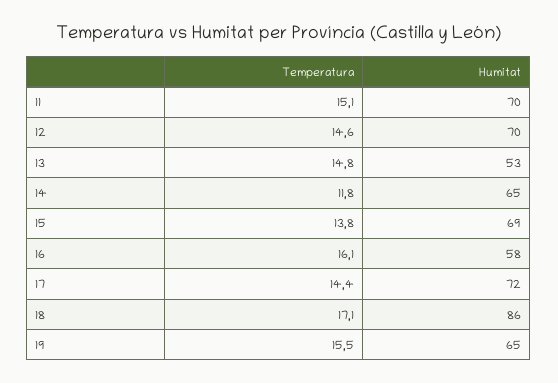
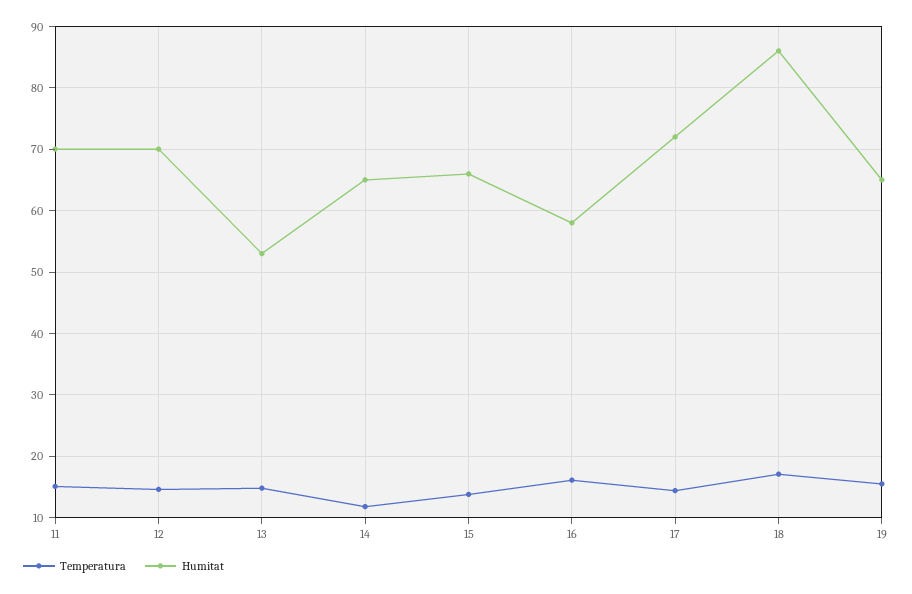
  {
    "Temperatura": {
      "11": 15.1,
      "12": 14.6,
      "13": 14.8,
      "14": 11.8,
      "15": 13.8,
      "16": 16.1,
      "17": 14.4,
      "18": 17.1,
      "19": 15.5
    },
    "Humitat": {
      "11": 70,
      "12": 70,
      "13": 53,
      "14": 65,
-     "15": 69,
+     "15": 66,
      "16": 58,
      "17": 72,
      "18": 86,
      "19": 65
    }
  }

